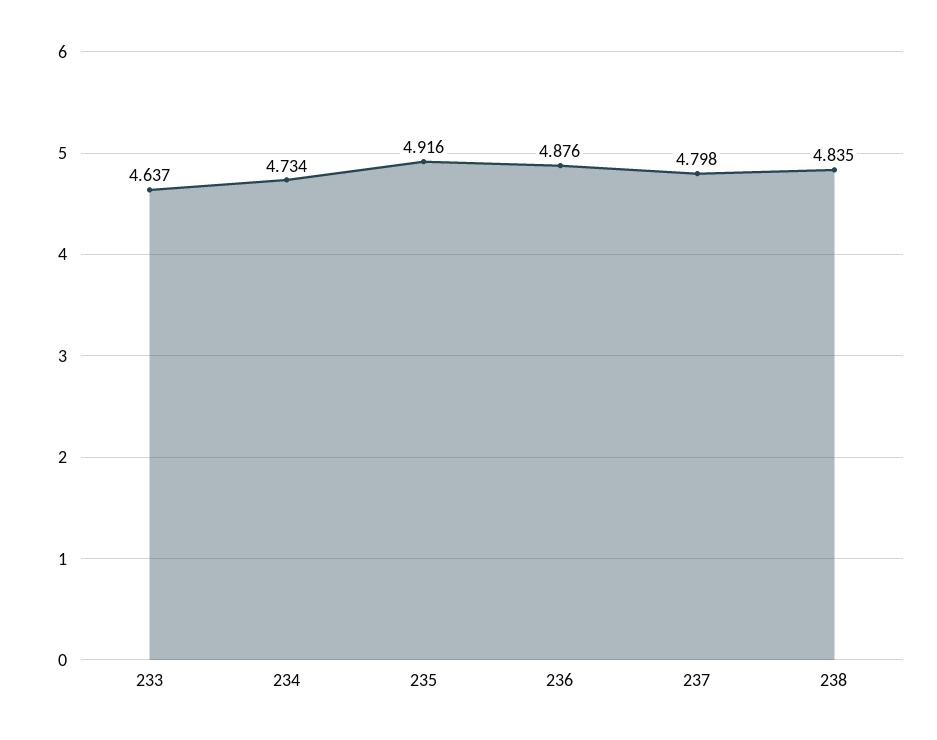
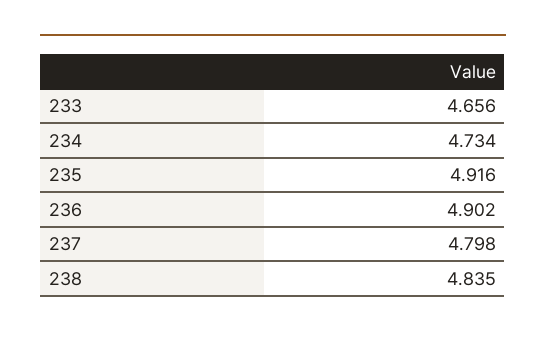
  {
-   "233": 4.637,
+   "233": 4.656,
    "234": 4.734,
    "235": 4.916,
-   "236": 4.876,
+   "236": 4.902,
    "237": 4.798,
    "238": 4.835
  }

